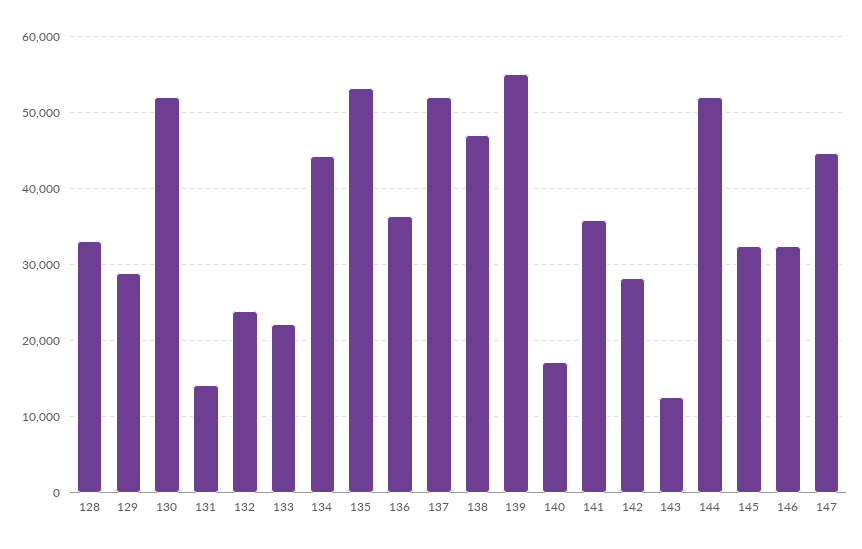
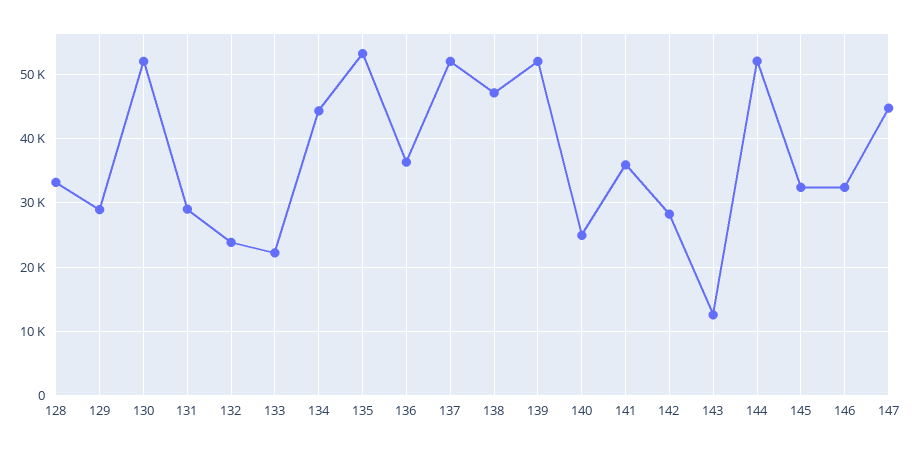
  {
    "128": 33000,
    "129": 29000,
    "130": 52000,
-   "131": 14000,
+   "131": 29000,
    "132": 24000,
    "133": 22000,
    "134": 44000,
    "135": 53000,
    "136": 36000,
    "137": 52000,
    "138": 47000,
-   "139": 55000,
+   "139": 52000,
-   "140": 17000,
+   "140": 25000,
    "141": 36000,
    "142": 28000,
    "143": 13000,
    "144": 52000,
    "145": 32000,
    "146": 32000,
    "147": 45000
  }

